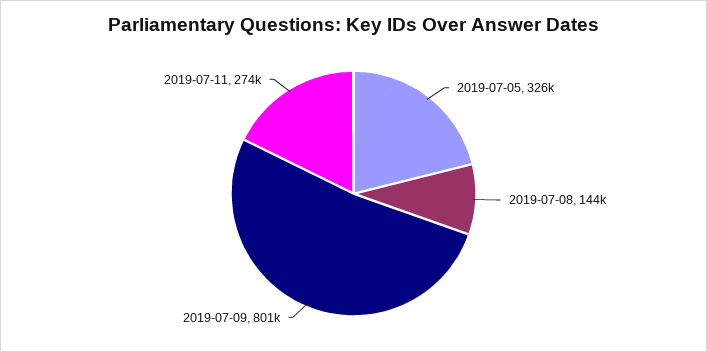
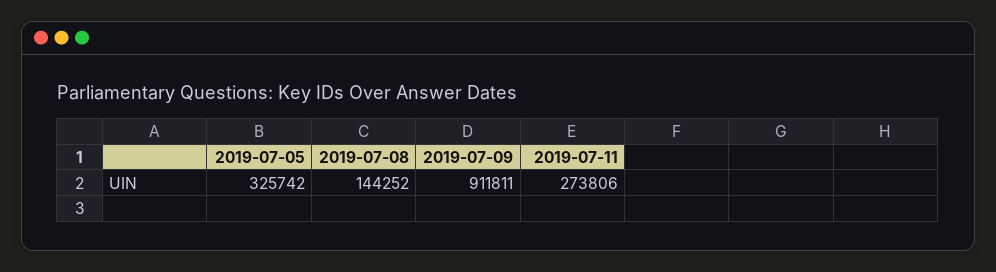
  {
    "2019-07-05": 325742,
    "2019-07-08": 144252,
-   "2019-07-09": 801000,
+   "2019-07-09": 911811,
    "2019-07-11": 273806
  }

